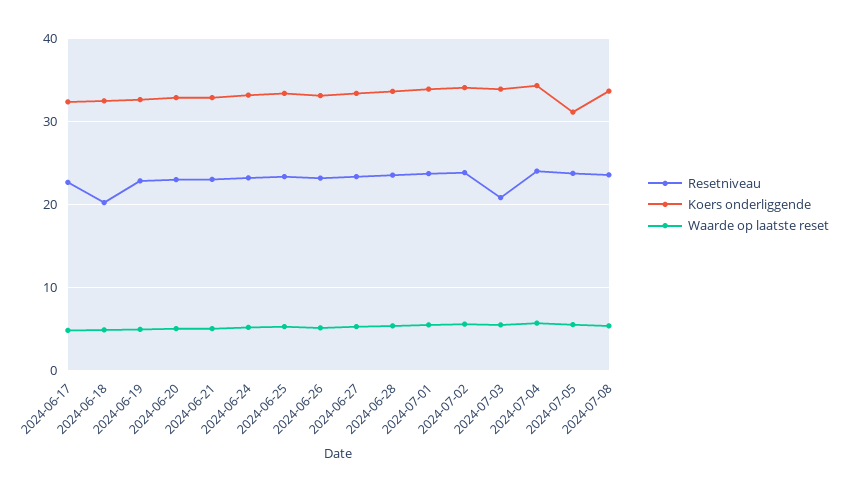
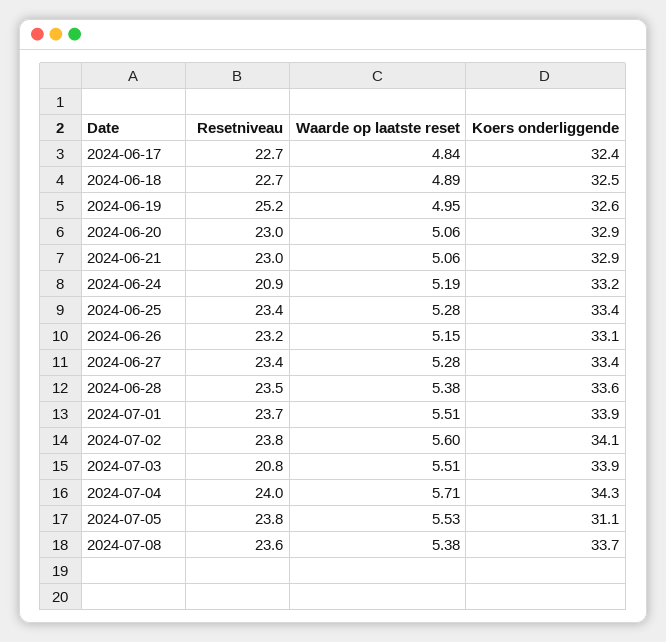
  {
    "Resetniveau": {
      "2024-06-17": 22.7,
-     "2024-06-18": 20,
+     "2024-06-18": 22.7,
-     "2024-06-19": 23,
+     "2024-06-19": 25.2,
      "2024-06-20": 23,
      "2024-06-21": 23,
-     "2024-06-24": 23,
+     "2024-06-24": 20.9,
      "2024-06-25": 23.4,
      "2024-06-26": 23.2,
      "2024-06-27": 23.4,
      "2024-06-28": 23.5,
      "2024-07-01": 23.7,
      "2024-07-02": 23.8,
      "2024-07-03": 20.8,
      "2024-07-04": 24,
      "2024-07-05": 23.8,
      "2024-07-08": 23.6
    },
    "Koers onderliggende": {
      "2024-06-17": 32.4,
      "2024-06-18": 32.5,
      "2024-06-19": 32.6,
      "2024-06-20": 32.9,
      "2024-06-21": 32.9,
      "2024-06-24": 33.2,
      "2024-06-25": 33.4,
      "2024-06-26": 33.1,
      "2024-06-27": 33.4,
      "2024-06-28": 33.6,
      "2024-07-01": 33.9,
      "2024-07-02": 34.1,
      "2024-07-03": 33.9,
      "2024-07-04": 34.3,
      "2024-07-05": 31.1,
      "2024-07-08": 33.7
    },
    "Waarde op laatste reset": {
      "2024-06-17": 4.84,
      "2024-06-18": 4.89,
      "2024-06-19": 4.95,
      "2024-06-20": 5.06,
      "2024-06-21": 5.06,
      "2024-06-24": 5.19,
      "2024-06-25": 5.28,
      "2024-06-26": 5.15,
      "2024-06-27": 5.28,
      "2024-06-28": 5.38,
      "2024-07-01": 5.51,
      "2024-07-02": 5.6,
      "2024-07-03": 5.51,
      "2024-07-04": 5.71,
      "2024-07-05": 5.53,
      "2024-07-08": 5.38
    }
  }

